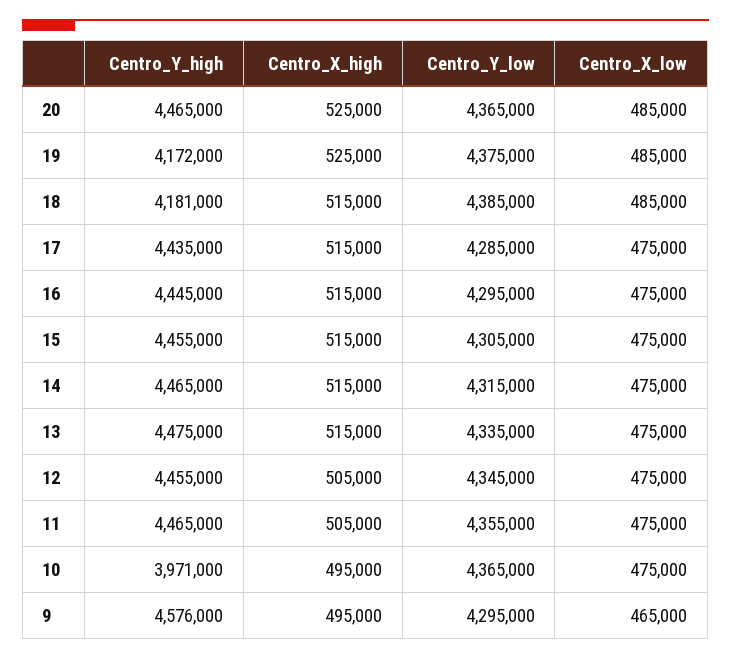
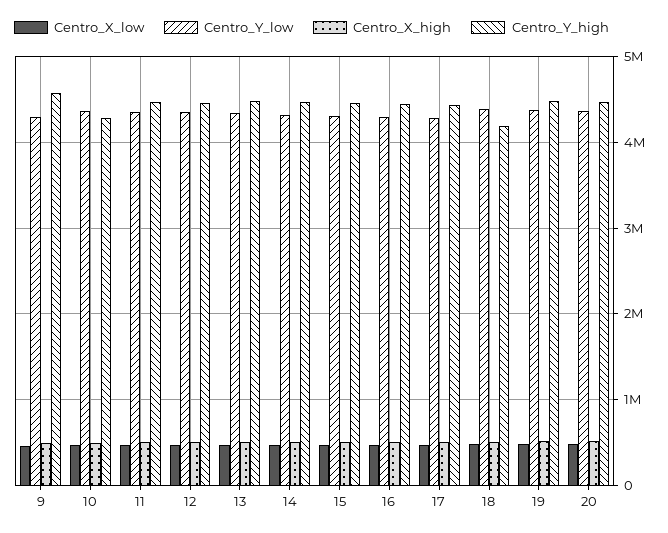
  {
    "Centro_Y_high": {
      "20": 4465000,
-     "19": 4172000,
+     "19": 4500000,
      "18": 4181000,
      "17": 4435000,
      "16": 4445000,
      "15": 4455000,
      "14": 4465000,
      "13": 4475000,
      "12": 4455000,
      "11": 4465000,
-     "10": 3971000,
+     "10": 4300000,
      "9": 4576000
    },
    "Centro_X_high": {
      "20": 525000,
      "19": 525000,
      "18": 515000,
      "17": 515000,
      "16": 515000,
      "15": 515000,
      "14": 515000,
      "13": 515000,
      "12": 505000,
      "11": 505000,
      "10": 495000,
      "9": 495000
    },
    "Centro_Y_low": {
      "20": 4365000,
      "19": 4375000,
      "18": 4385000,
      "17": 4285000,
      "16": 4295000,
      "15": 4305000,
      "14": 4315000,
      "13": 4335000,
      "12": 4345000,
      "11": 4355000,
      "10": 4365000,
      "9": 4295000
    },
    "Centro_X_low": {
      "20": 485000,
      "19": 485000,
      "18": 485000,
      "17": 475000,
      "16": 475000,
      "15": 475000,
      "14": 475000,
      "13": 475000,
      "12": 475000,
      "11": 475000,
      "10": 475000,
      "9": 465000
    }
  }

